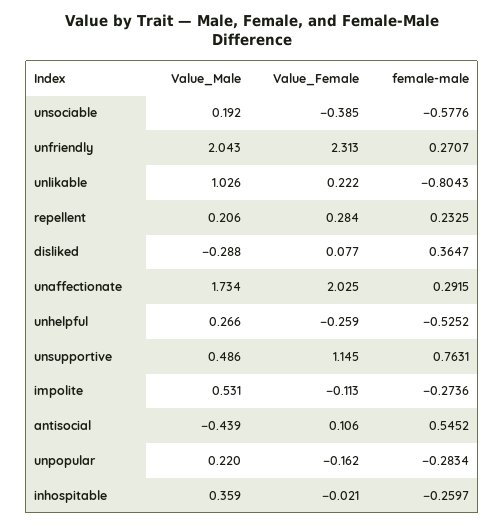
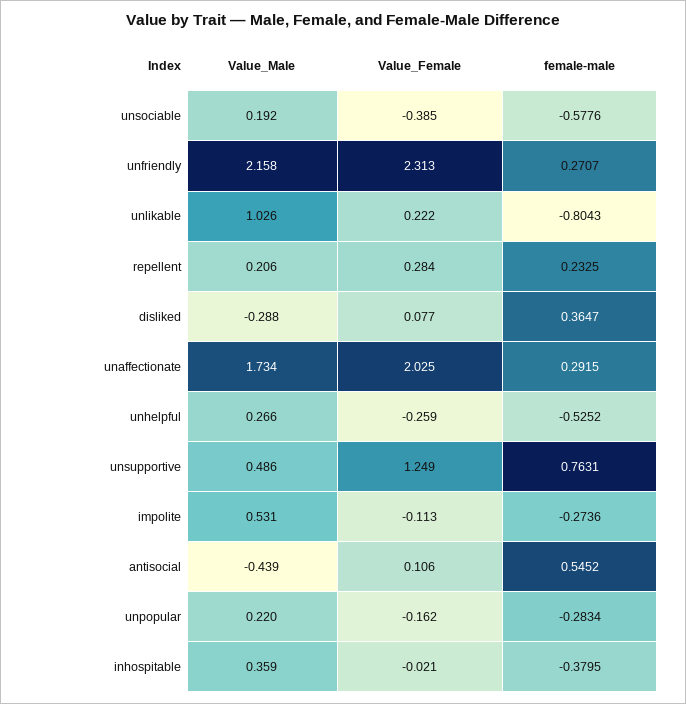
  {
    "Value_Male": {
      "unsociable": 0.192,
-     "unfriendly": 2.043,
+     "unfriendly": 2.158,
      "unlikable": 1.026,
      "repellent": 0.206,
      "disliked": -0.288,
      "unaffectionate": 1.734,
      "unhelpful": 0.266,
      "unsupportive": 0.486,
      "impolite": 0.531,
      "antisocial": -0.439,
      "unpopular": 0.22,
      "inhospitable": 0.359
    },
    "Value_Female": {
      "unsociable": -0.385,
      "unfriendly": 2.313,
      "unlikable": 0.222,
      "repellent": 0.284,
      "disliked": 0.077,
      "unaffectionate": 2.025,
      "unhelpful": -0.259,
-     "unsupportive": 1.145,
+     "unsupportive": 1.249,
      "impolite": -0.113,
      "antisocial": 0.106,
      "unpopular": -0.162,
      "inhospitable": -0.021
    },
    "female-male": {
      "unsociable": -0.5776,
      "unfriendly": 0.2707,
      "unlikable": -0.8043,
      "repellent": 0.2325,
      "disliked": 0.3647,
      "unaffectionate": 0.2915,
      "unhelpful": -0.5252,
      "unsupportive": 0.7631,
      "impolite": -0.2736,
      "antisocial": 0.5452,
      "unpopular": -0.2834,
-     "inhospitable": -0.2597
+     "inhospitable": -0.3795
    }
  }

